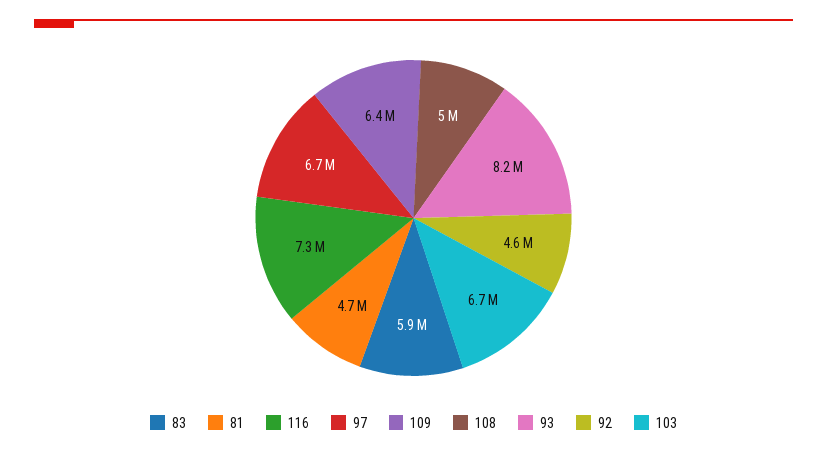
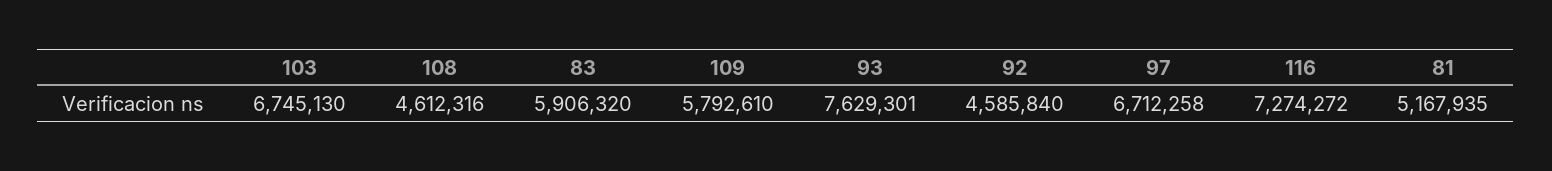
  {
    "83": 5906320,
-   "81": 4700000,
+   "81": 5167935,
    "116": 7274272,
    "97": 6712258,
-   "109": 6400000,
+   "109": 5792610,
-   "108": 5000000,
+   "108": 4612316,
-   "93": 8200000,
+   "93": 7629301,
    "92": 4585840,
    "103": 6745130
  }

